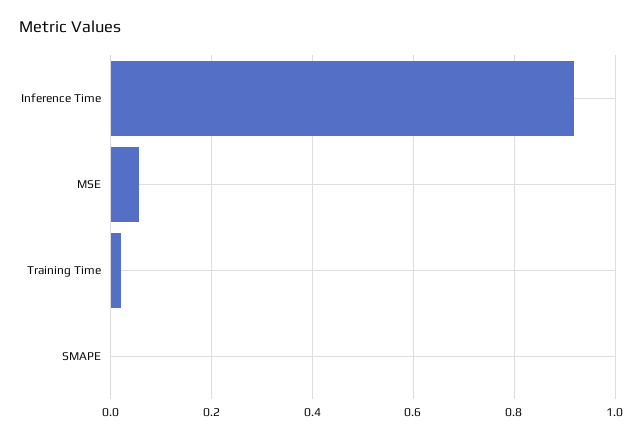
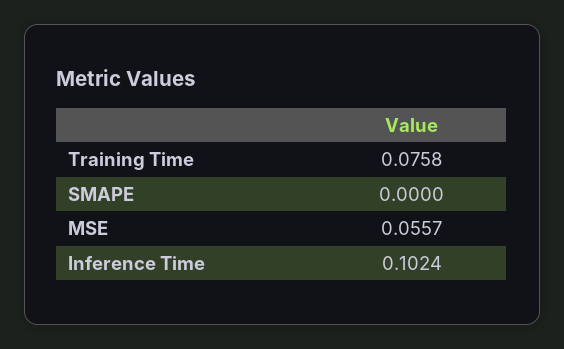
  {
-   "Inference Time": 0.92,
+   "Inference Time": 0.1024,
    "MSE": 0.0557,
-   "Training Time": 0.02,
+   "Training Time": 0.0758,
    "SMAPE": 0
  }

